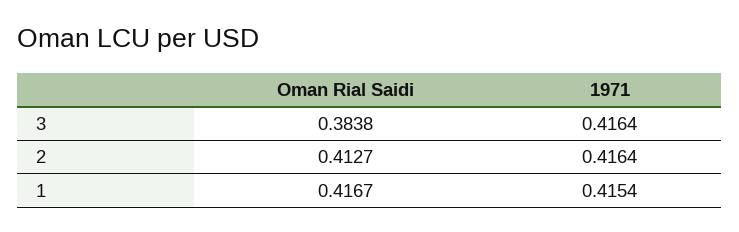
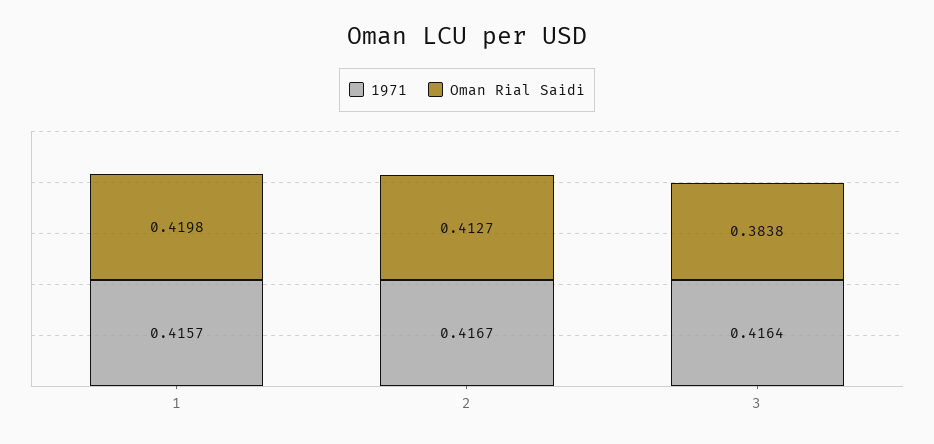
  {
    "Oman Rial Saidi": {
      "3": 0.3838,
      "2": 0.4127,
-     "1": 0.4167
+     "1": 0.4198
    },
    "1971": {
      "3": 0.4164,
-     "2": 0.4164,
+     "2": 0.4167,
-     "1": 0.4154
+     "1": 0.4157
    }
  }

